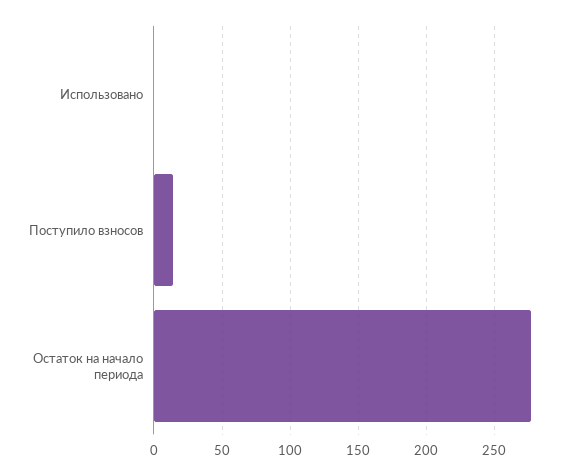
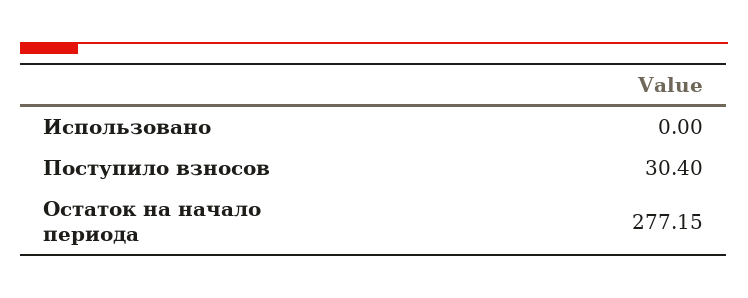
  {
    "Использовано": 0,
-   "Поступило взносов": 15,
+   "Поступило взносов": 30.4,
    "Остаток на начало периода": 277.15
  }

